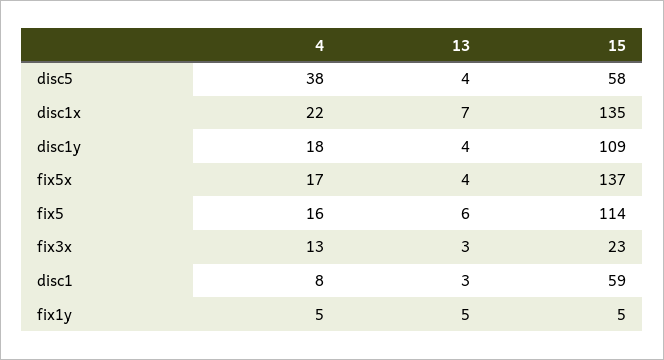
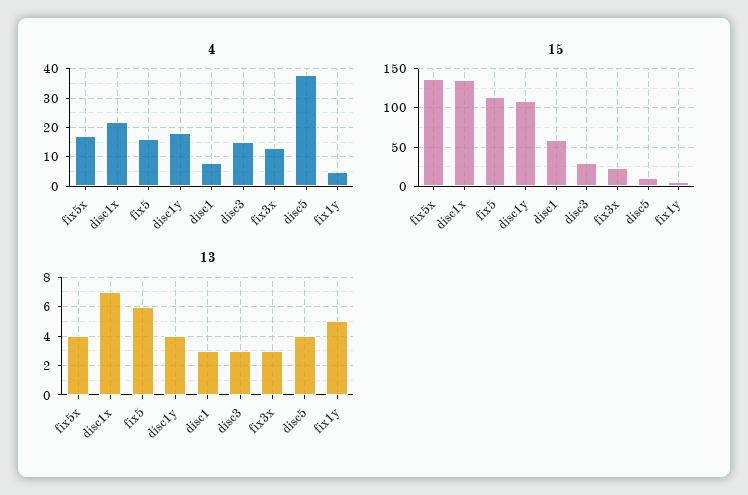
  {
    "4": {
      "disc5": 38,
      "disc1x": 22,
      "disc1y": 18,
      "fix5x": 17,
      "fix5": 16,
      "fix3x": 13,
      "disc1": 8,
-     "fix1y": 5
+     "fix1y": 5,
+     "disc3": 15
    },
    "13": {
      "disc5": 4,
      "disc1x": 7,
      "disc1y": 4,
      "fix5x": 4,
      "fix5": 6,
      "fix3x": 3,
      "disc1": 3,
-     "fix1y": 5
+     "fix1y": 5,
+     "disc3": 3
    },
    "15": {
-     "disc5": 58,
+     "disc5": 10,
      "disc1x": 135,
      "disc1y": 109,
      "fix5x": 137,
      "fix5": 114,
      "fix3x": 23,
      "disc1": 59,
-     "fix1y": 5
+     "fix1y": 5,
+     "disc3": 30
    }
  }

